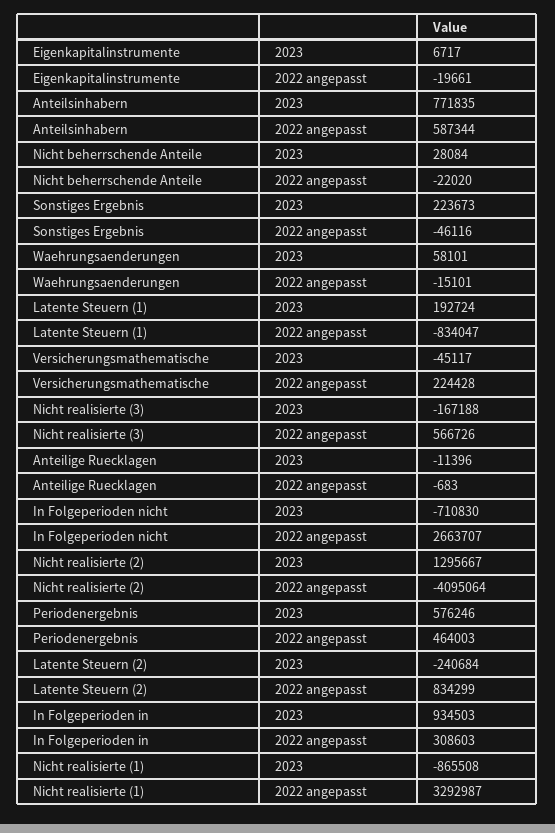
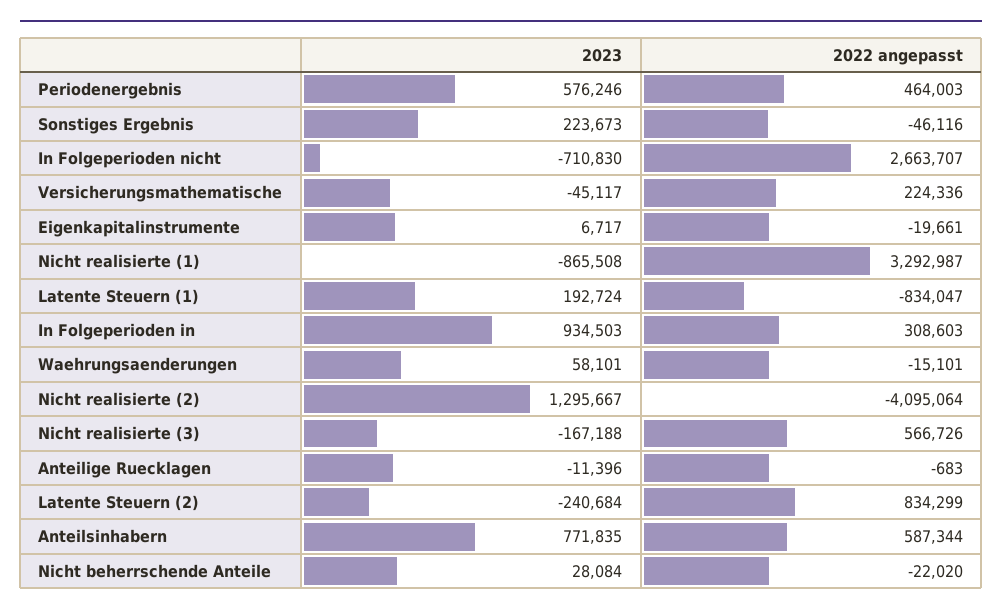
  {
    "Eigenkapitalinstrumente": {
      "2023": 6717,
      "2022 angepasst": -19661
    },
    "Anteilsinhabern": {
      "2023": 771835,
      "2022 angepasst": 587344
    },
    "Nicht beherrschende Anteile": {
      "2023": 28084,
      "2022 angepasst": -22020
    },
    "Sonstiges Ergebnis": {
      "2023": 223673,
      "2022 angepasst": -46116
    },
    "Waehrungsaenderungen": {
      "2023": 58101,
      "2022 angepasst": -15101
    },
    "Latente Steuern (1)": {
      "2023": 192724,
      "2022 angepasst": -834047
    },
    "Versicherungsmathematische": {
      "2023": -45117,
-     "2022 angepasst": 224428
+     "2022 angepasst": 224336
    },
    "Nicht realisierte (3)": {
      "2023": -167188,
      "2022 angepasst": 566726
    },
    "Anteilige Ruecklagen": {
      "2023": -11396,
      "2022 angepasst": -683
    },
    "In Folgeperioden nicht": {
      "2023": -710830,
      "2022 angepasst": 2663707
    },
    "Nicht realisierte (2)": {
      "2023": 1295667,
      "2022 angepasst": -4095064
    },
    "Periodenergebnis": {
      "2023": 576246,
      "2022 angepasst": 464003
    },
    "Latente Steuern (2)": {
      "2023": -240684,
      "2022 angepasst": 834299
    },
    "In Folgeperioden in": {
      "2023": 934503,
      "2022 angepasst": 308603
    },
    "Nicht realisierte (1)": {
      "2023": -865508,
      "2022 angepasst": 3292987
    }
  }

